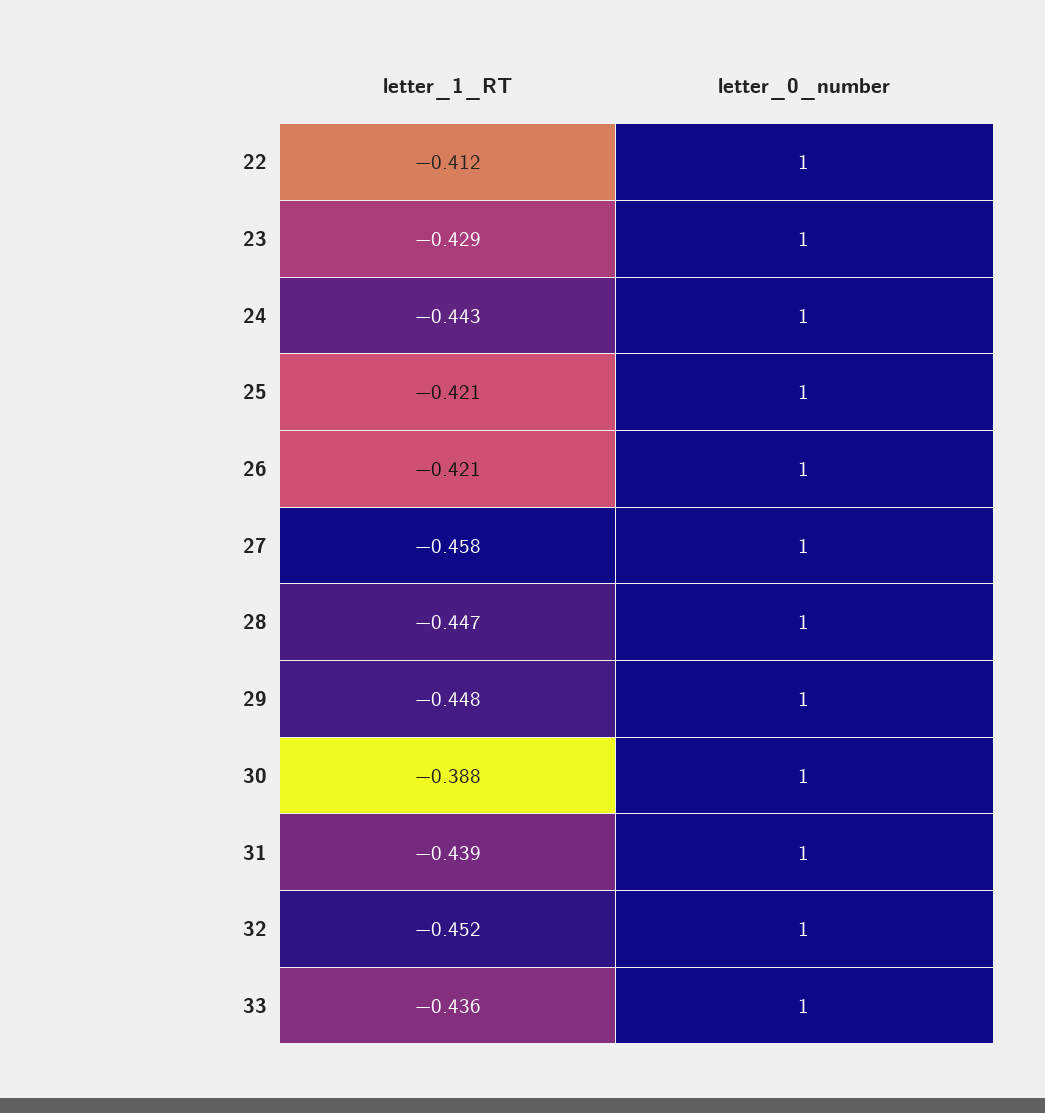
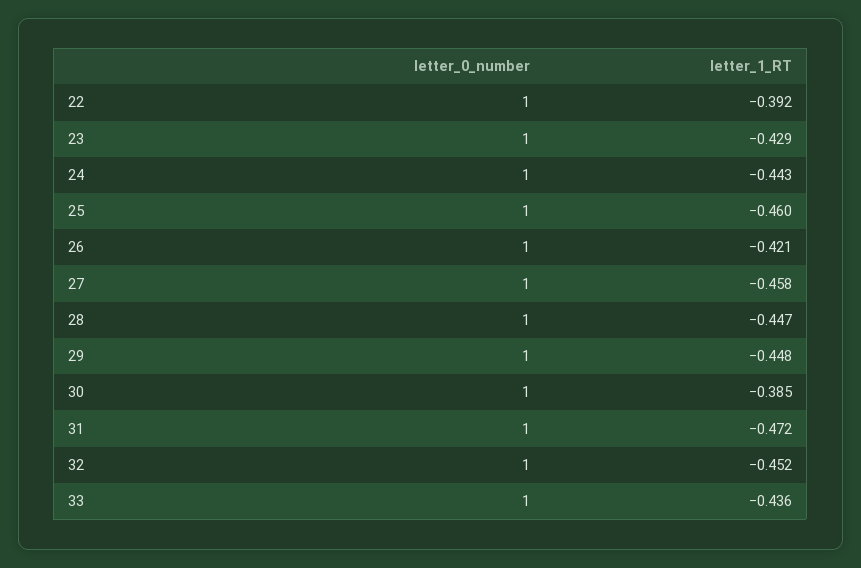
  {
    "letter_1_RT": {
-     "22": -0.412,
+     "22": -0.392,
      "23": -0.429,
      "24": -0.443,
-     "25": -0.421,
+     "25": -0.46,
      "26": -0.421,
      "27": -0.458,
      "28": -0.447,
      "29": -0.448,
-     "30": -0.388,
+     "30": -0.385,
-     "31": -0.439,
+     "31": -0.472,
      "32": -0.452,
      "33": -0.436
    },
    "letter_0_number": {
      "22": 1,
      "23": 1,
      "24": 1,
      "25": 1,
      "26": 1,
      "27": 1,
      "28": 1,
      "29": 1,
      "30": 1,
      "31": 1,
      "32": 1,
      "33": 1
    }
  }

